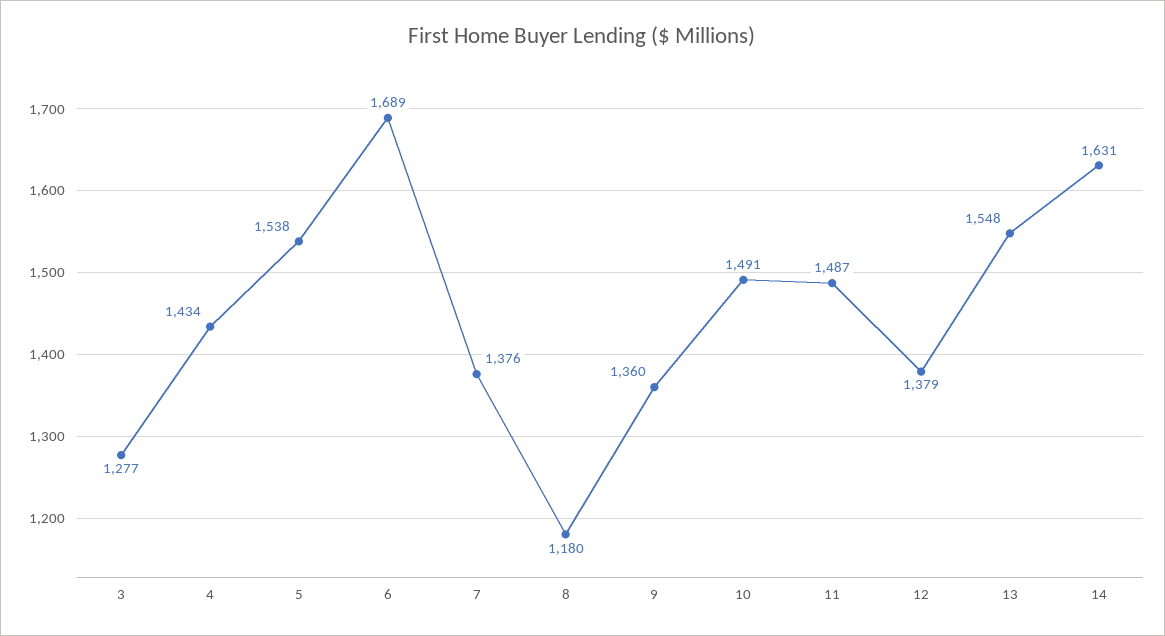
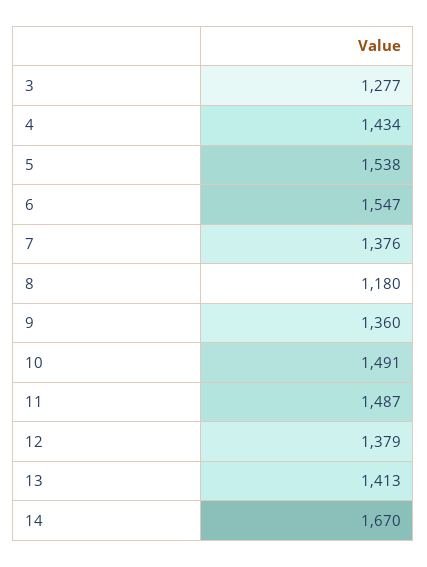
  {
    "3": 1277,
    "4": 1434,
    "5": 1538,
-   "6": 1689,
+   "6": 1547,
    "7": 1376,
    "8": 1180,
    "9": 1360,
    "10": 1491,
    "11": 1487,
    "12": 1379,
-   "13": 1548,
+   "13": 1413,
-   "14": 1631
+   "14": 1670
  }

